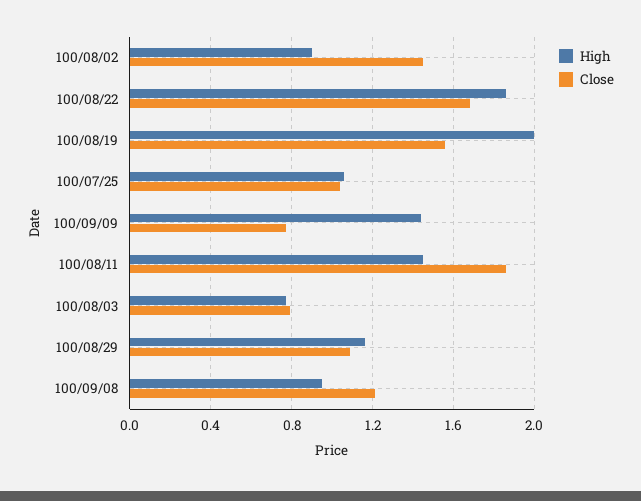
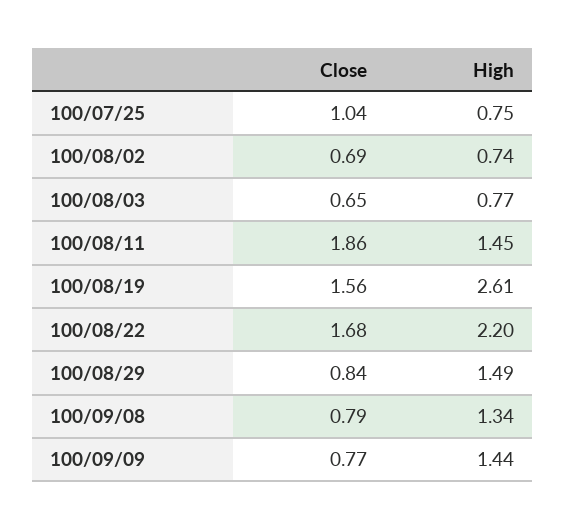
  {
    "High": {
-     "100/08/02": 0.9,
+     "100/08/02": 0.74,
-     "100/08/22": 1.85,
+     "100/08/22": 2.2,
-     "100/08/19": 2,
+     "100/08/19": 2.61,
-     "100/07/25": 1.05,
+     "100/07/25": 0.75,
      "100/09/09": 1.44,
      "100/08/11": 1.45,
      "100/08/03": 0.77,
-     "100/08/29": 1.15,
+     "100/08/29": 1.49,
-     "100/09/08": 0.95
+     "100/09/08": 1.34
    },
    "Close": {
-     "100/08/02": 1.45,
+     "100/08/02": 0.69,
      "100/08/22": 1.68,
      "100/08/19": 1.56,
      "100/07/25": 1.04,
      "100/09/09": 0.77,
      "100/08/11": 1.86,
-     "100/08/03": 0.8,
+     "100/08/03": 0.65,
-     "100/08/29": 1.1,
+     "100/08/29": 0.84,
-     "100/09/08": 1.2
+     "100/09/08": 0.79
    }
  }

